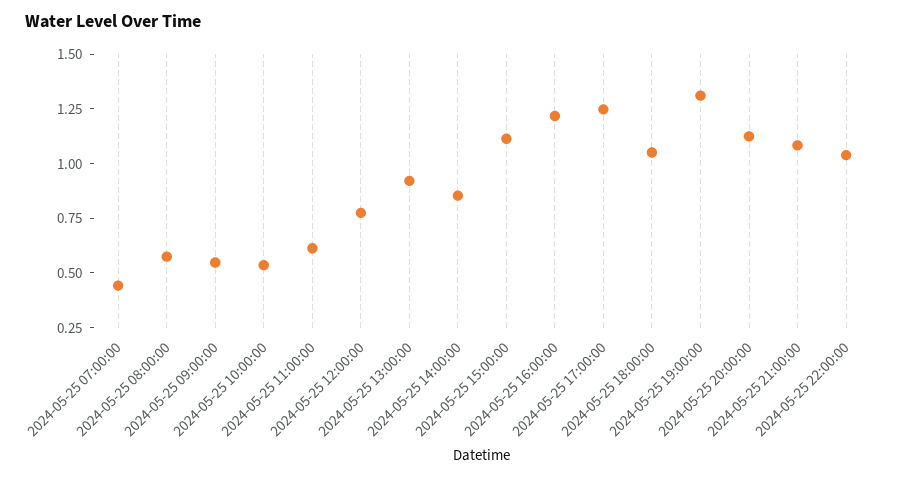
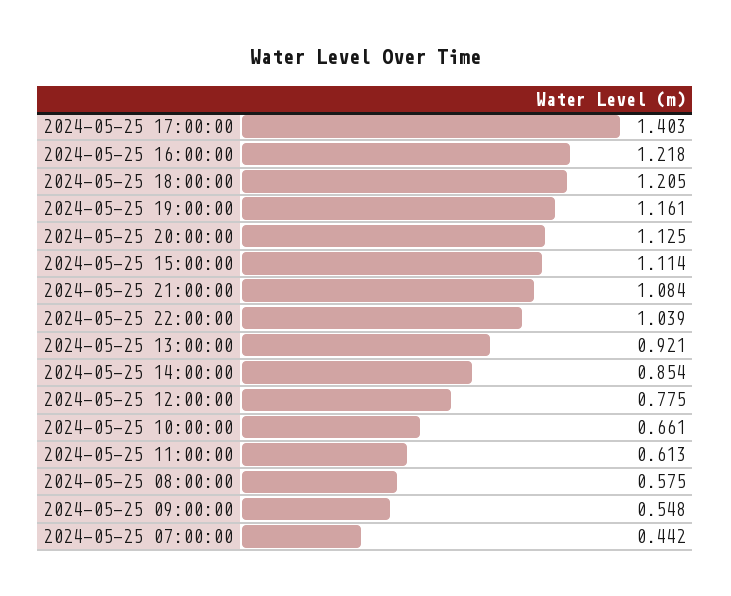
  {
    "2024-05-25 07:00:00": 0.442,
    "2024-05-25 08:00:00": 0.575,
    "2024-05-25 09:00:00": 0.548,
-   "2024-05-25 10:00:00": 0.55,
+   "2024-05-25 10:00:00": 0.661,
    "2024-05-25 11:00:00": 0.613,
    "2024-05-25 12:00:00": 0.775,
    "2024-05-25 13:00:00": 0.921,
    "2024-05-25 14:00:00": 0.854,
    "2024-05-25 15:00:00": 1.114,
    "2024-05-25 16:00:00": 1.218,
-   "2024-05-25 17:00:00": 1.25,
+   "2024-05-25 17:00:00": 1.403,
-   "2024-05-25 18:00:00": 1.05,
+   "2024-05-25 18:00:00": 1.205,
-   "2024-05-25 19:00:00": 1.3,
+   "2024-05-25 19:00:00": 1.161,
    "2024-05-25 20:00:00": 1.125,
    "2024-05-25 21:00:00": 1.084,
    "2024-05-25 22:00:00": 1.039
  }

